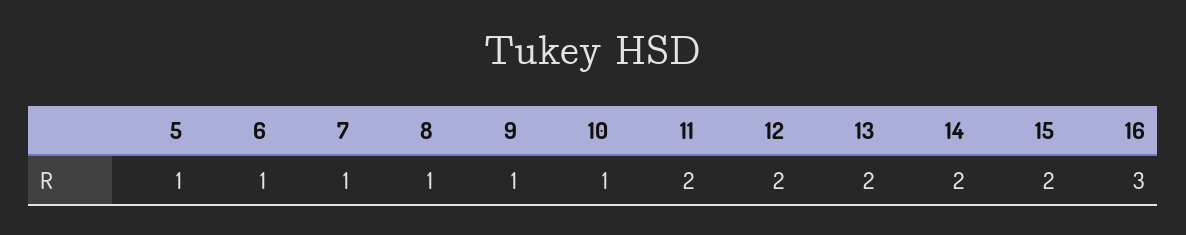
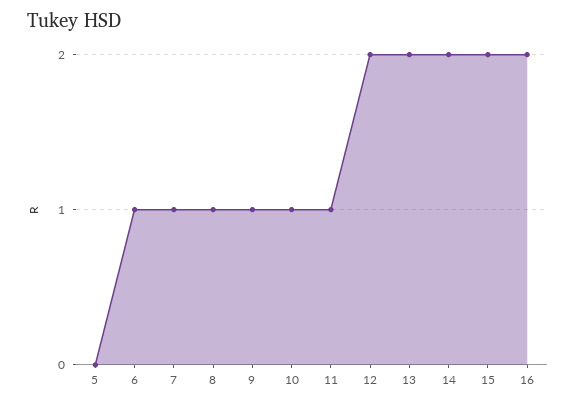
  {
-   "5": 1,
+   "5": 0,
    "6": 1,
    "7": 1,
    "8": 1,
    "9": 1,
    "10": 1,
-   "11": 2,
+   "11": 1,
    "12": 2,
    "13": 2,
    "14": 2,
    "15": 2,
-   "16": 3
+   "16": 2
  }

